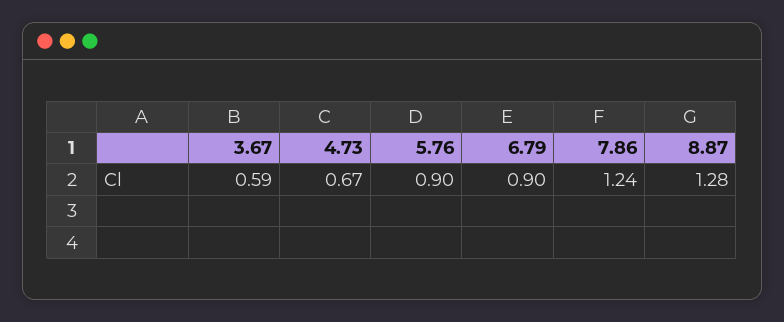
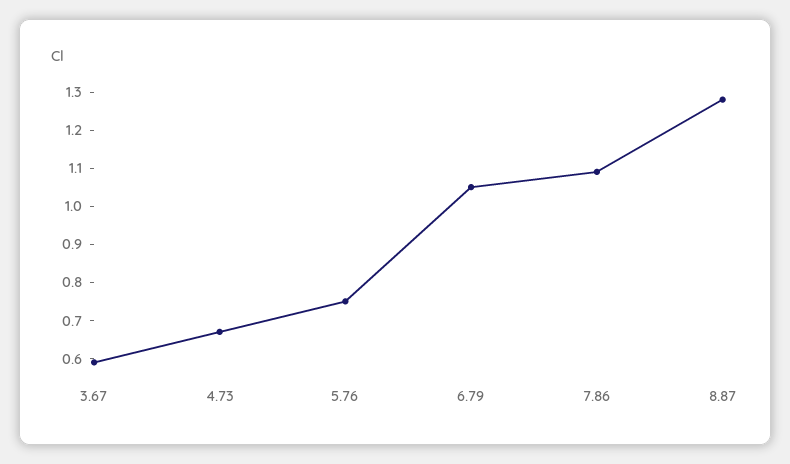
  {
    "3.67": 0.59,
    "4.73": 0.67,
-   "5.76": 0.9,
+   "5.76": 0.75,
-   "6.79": 0.9,
+   "6.79": 1.05,
-   "7.86": 1.24,
+   "7.86": 1.1,
    "8.87": 1.28
  }

